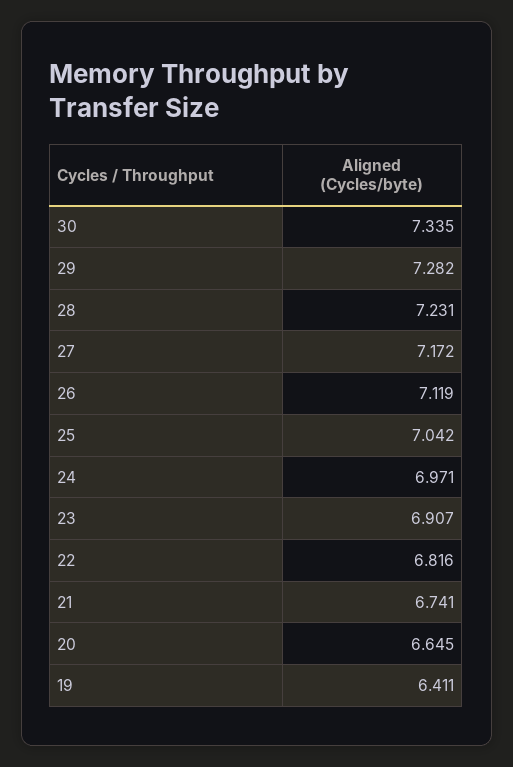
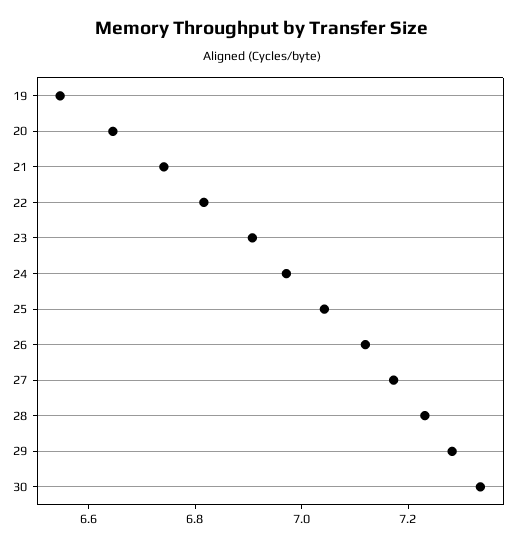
  {
    "30": 7.335,
    "29": 7.282,
    "28": 7.231,
    "27": 7.172,
    "26": 7.119,
    "25": 7.042,
    "24": 6.971,
    "23": 6.907,
    "22": 6.816,
    "21": 6.741,
    "20": 6.645,
-   "19": 6.411
+   "19": 6.55
  }

